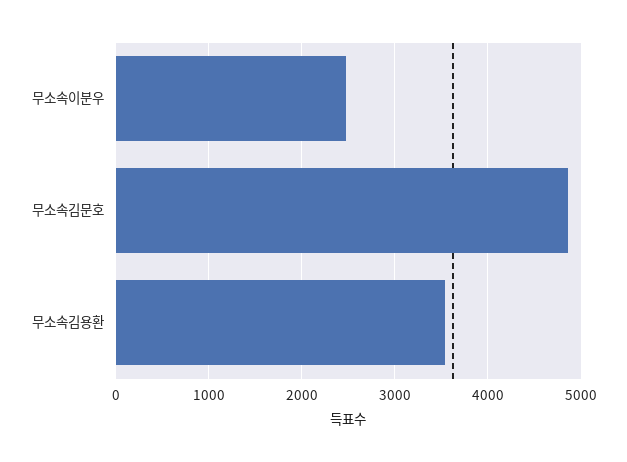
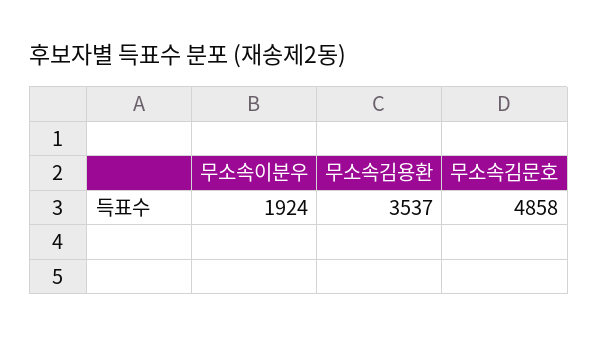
  {
-   "무소속이분우": 2500,
+   "무소속이분우": 1924,
    "무소속김문호": 4858,
    "무소속김용환": 3537
  }

